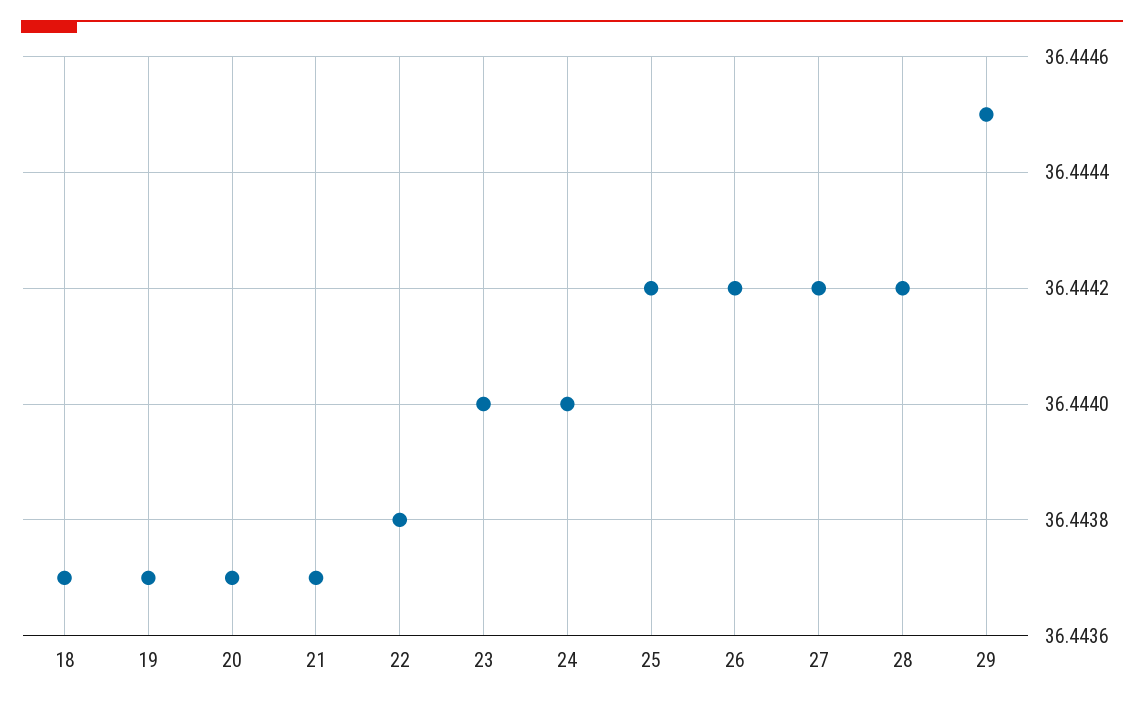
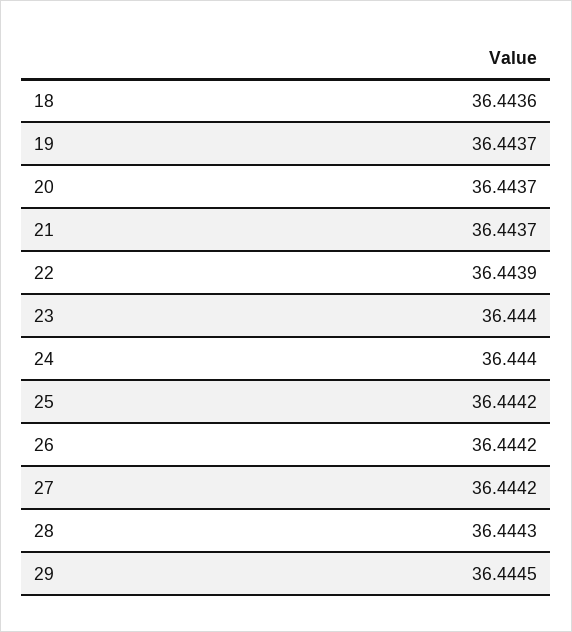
  {
-   "18": 36.4437,
+   "18": 36.4436,
    "19": 36.4437,
    "20": 36.4437,
    "21": 36.4437,
-   "22": 36.4438,
+   "22": 36.4439,
    "23": 36.444,
    "24": 36.444,
    "25": 36.4442,
    "26": 36.4442,
    "27": 36.4442,
-   "28": 36.4442,
+   "28": 36.4443,
    "29": 36.4445
  }

